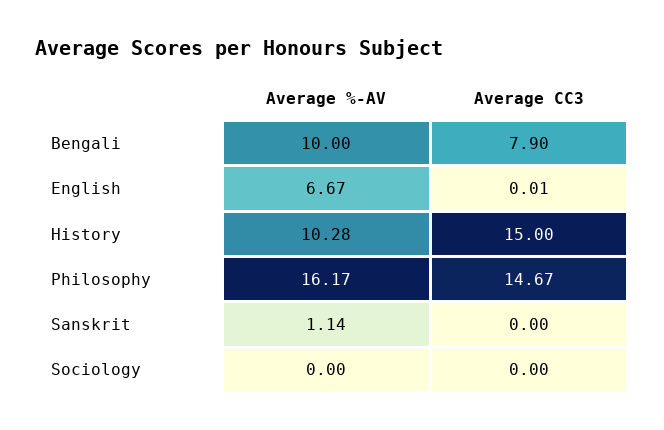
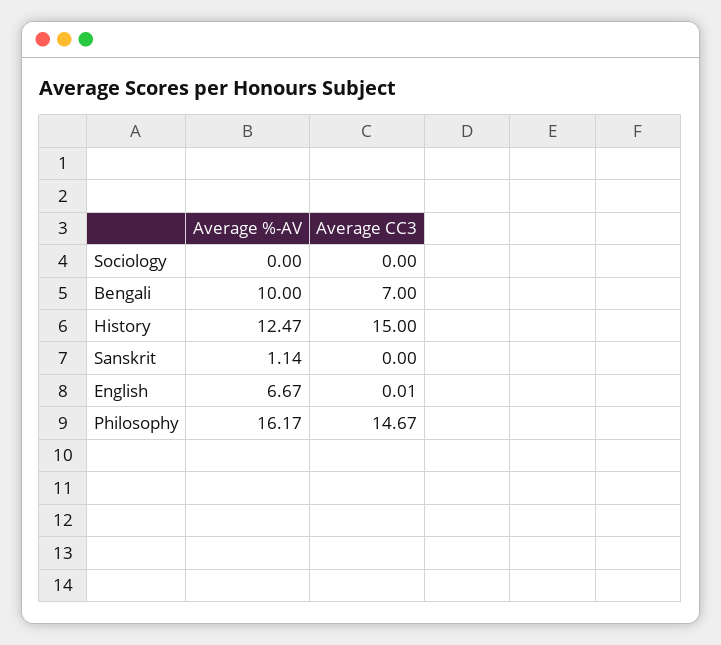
  {
    "Average %-AV": {
      "Bengali": 10,
      "English": 6.67,
-     "History": 10.28,
+     "History": 12.47,
      "Philosophy": 16.17,
      "Sanskrit": 1.14,
      "Sociology": 0
    },
    "Average CC3": {
-     "Bengali": 7.9,
+     "Bengali": 7,
      "English": 0.01,
      "History": 15,
      "Philosophy": 14.67,
      "Sanskrit": 0,
      "Sociology": 0
    }
  }

